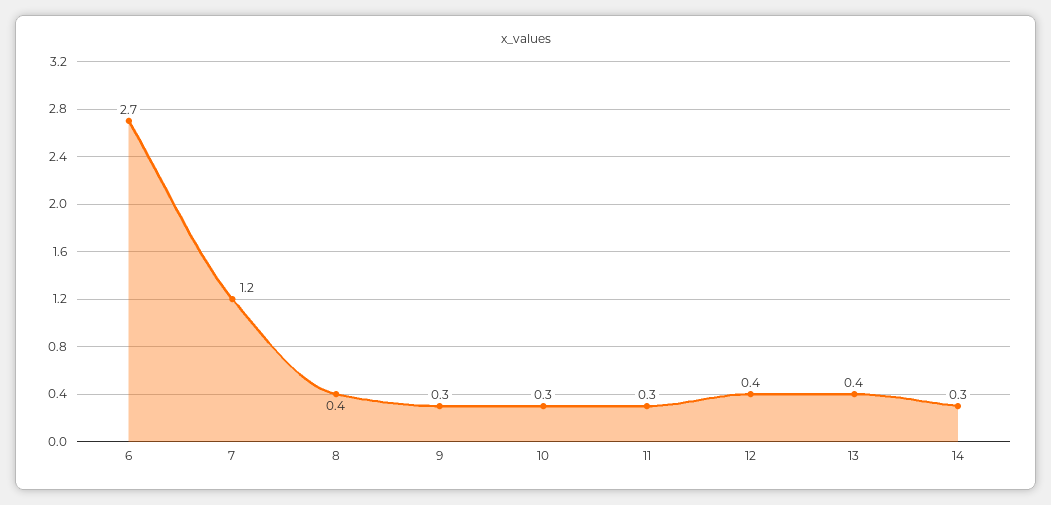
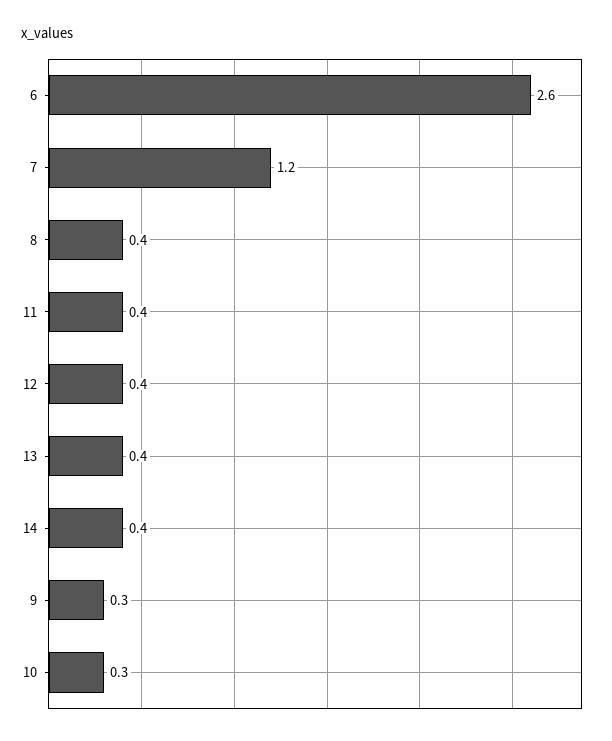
  {
-   "6": 2.7,
+   "6": 2.6,
    "7": 1.2,
    "8": 0.4,
    "9": 0.3,
    "10": 0.3,
-   "11": 0.3,
+   "11": 0.4,
    "12": 0.4,
    "13": 0.4,
-   "14": 0.3
+   "14": 0.4
  }

